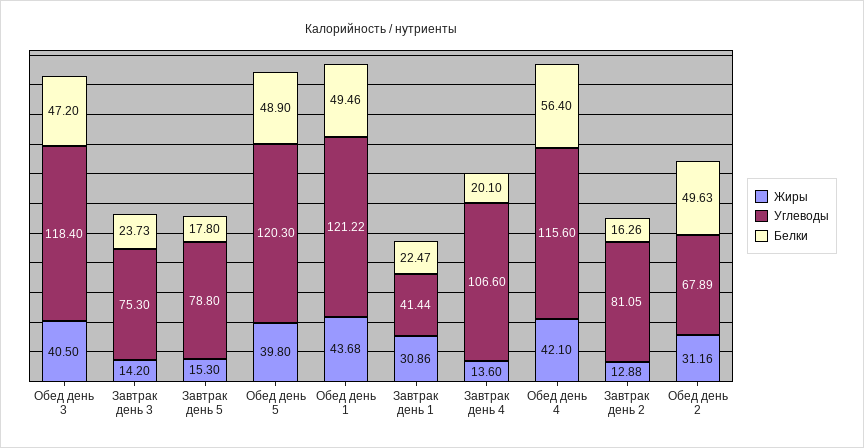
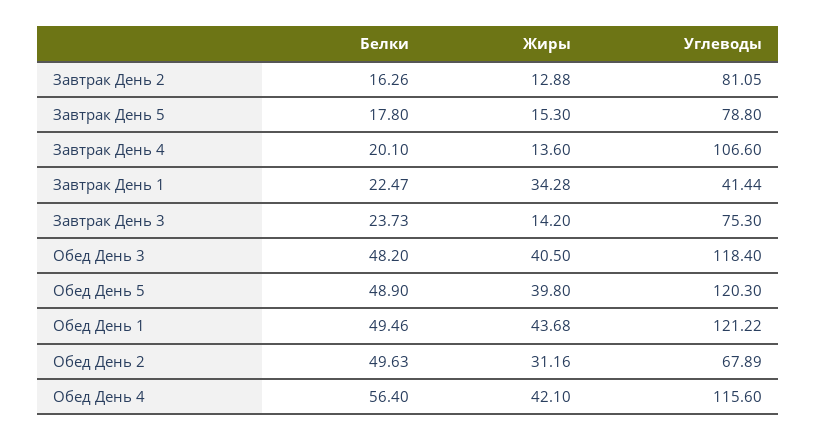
  {
    "Жиры": {
      "Обед день 3": 40.5,
      "Завтрак день 3": 14.2,
      "Завтрак день 5": 15.3,
      "Обед день 5": 39.8,
      "Обед день 1": 43.68,
-     "Завтрак день 1": 30.86,
+     "Завтрак день 1": 34.28,
      "Завтрак день 4": 13.6,
      "Обед день 4": 42.1,
      "Завтрак день 2": 12.88,
      "Обед день 2": 31.16
    },
    "Углеводы": {
      "Обед день 3": 118.4,
      "Завтрак день 3": 75.3,
      "Завтрак день 5": 78.8,
      "Обед день 5": 120.3,
      "Обед день 1": 121.22,
      "Завтрак день 1": 41.44,
      "Завтрак день 4": 106.6,
      "Обед день 4": 115.6,
      "Завтрак день 2": 81.05,
      "Обед день 2": 67.89
    },
    "Белки": {
-     "Обед день 3": 47.2,
+     "Обед день 3": 48.2,
      "Завтрак день 3": 23.73,
      "Завтрак день 5": 17.8,
      "Обед день 5": 48.9,
      "Обед день 1": 49.46,
      "Завтрак день 1": 22.47,
      "Завтрак день 4": 20.1,
      "Обед день 4": 56.4,
      "Завтрак день 2": 16.26,
      "Обед день 2": 49.63
    }
  }

